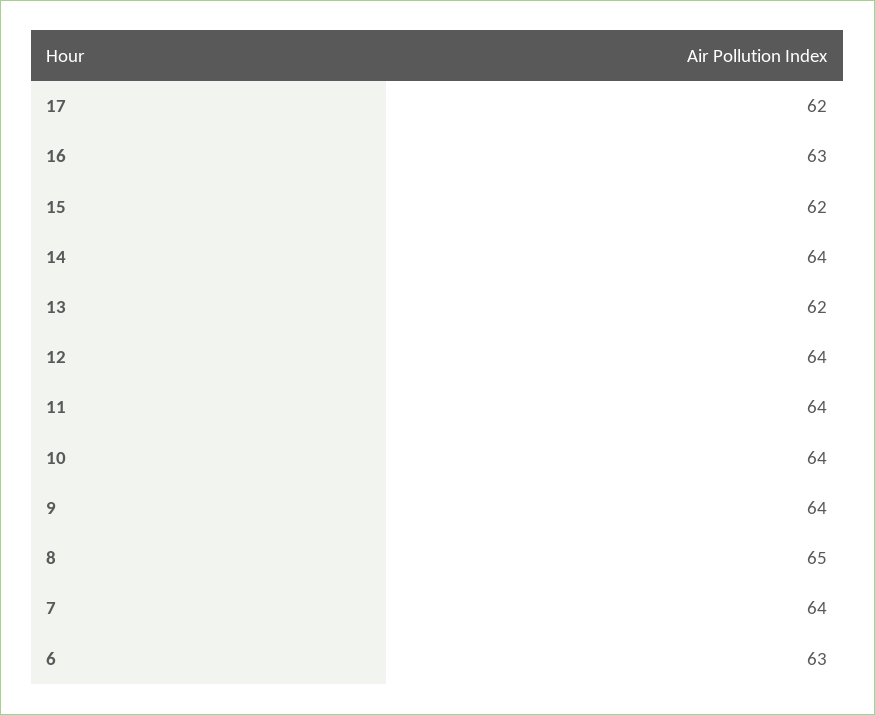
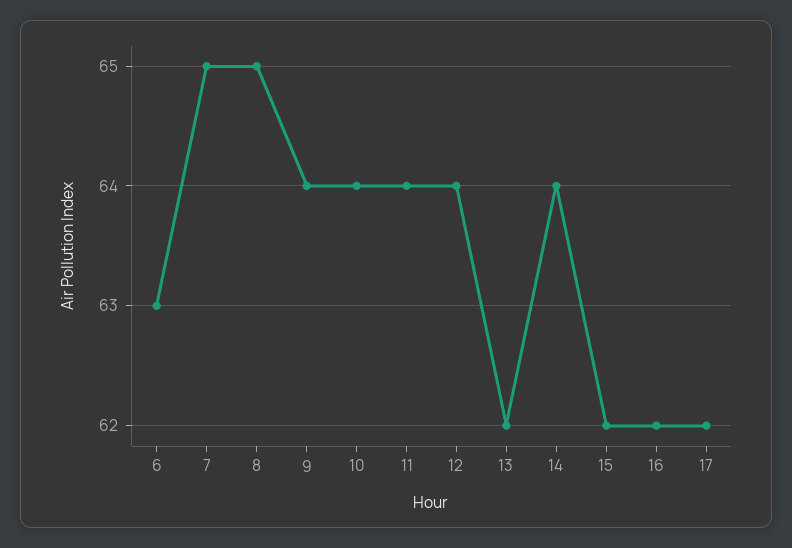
  {
    "17": 62,
-   "16": 63,
+   "16": 62,
    "15": 62,
    "14": 64,
    "13": 62,
    "12": 64,
    "11": 64,
    "10": 64,
    "9": 64,
    "8": 65,
-   "7": 64,
+   "7": 65,
    "6": 63
  }

